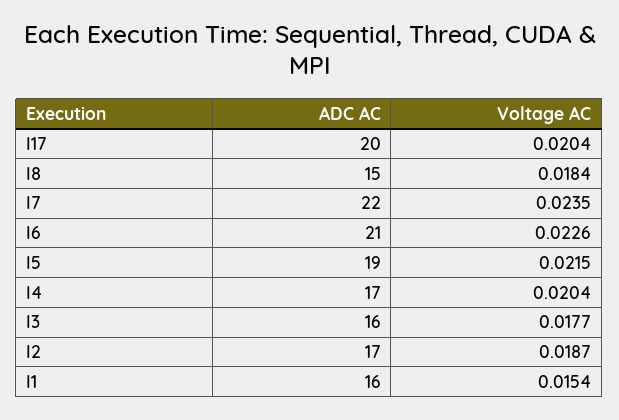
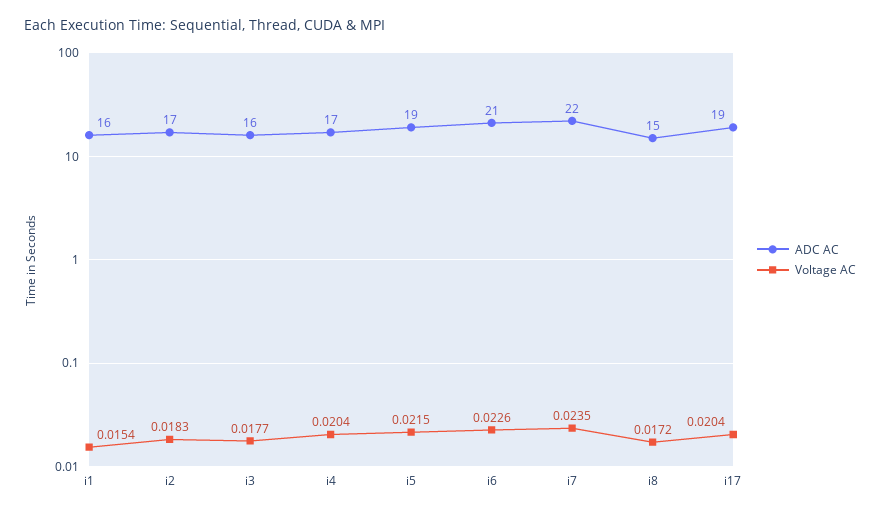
  {
    "ADC AC": {
-     "I17": 20,
+     "I17": 19,
      "I8": 15,
      "I7": 22,
      "I6": 21,
      "I5": 19,
      "I4": 17,
      "I3": 16,
      "I2": 17,
      "I1": 16
    },
    "Voltage AC": {
      "I17": 0.0204,
-     "I8": 0.0184,
+     "I8": 0.0172,
      "I7": 0.0235,
      "I6": 0.0226,
      "I5": 0.0215,
      "I4": 0.0204,
      "I3": 0.0177,
-     "I2": 0.0187,
+     "I2": 0.0183,
      "I1": 0.0154
    }
  }

